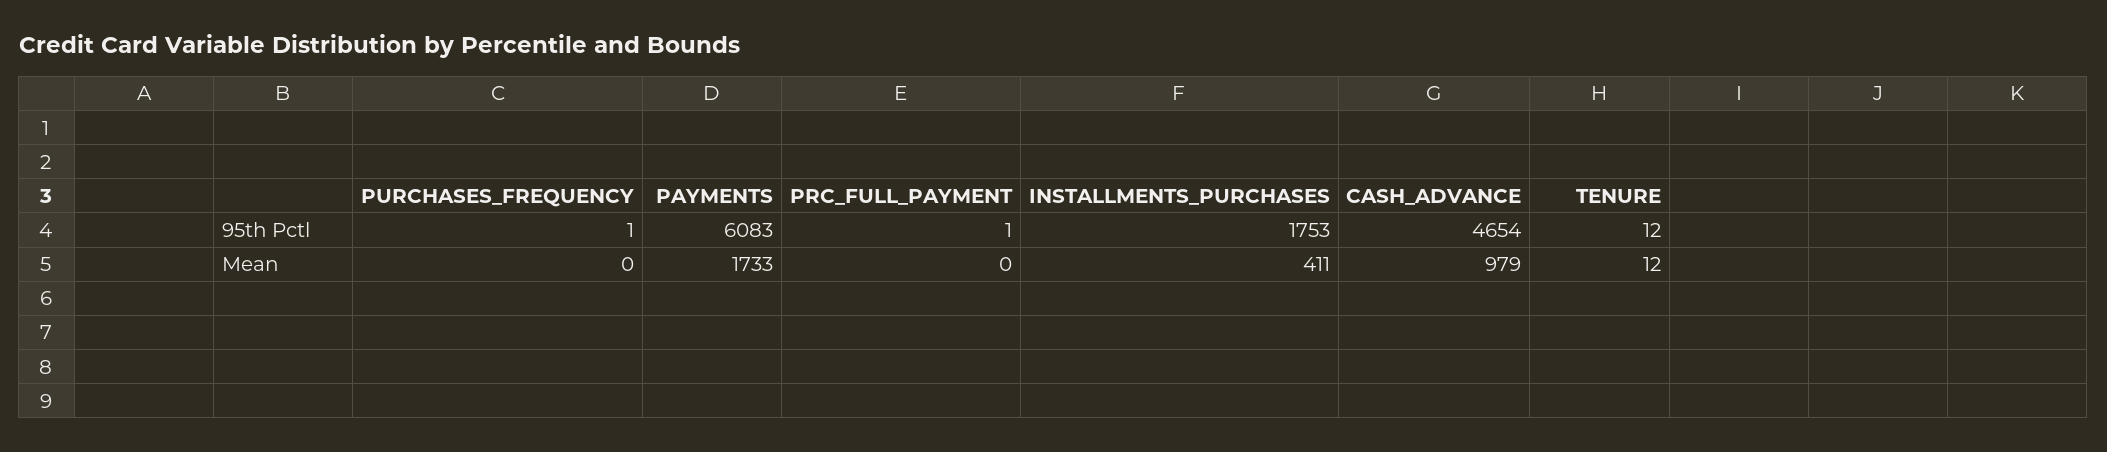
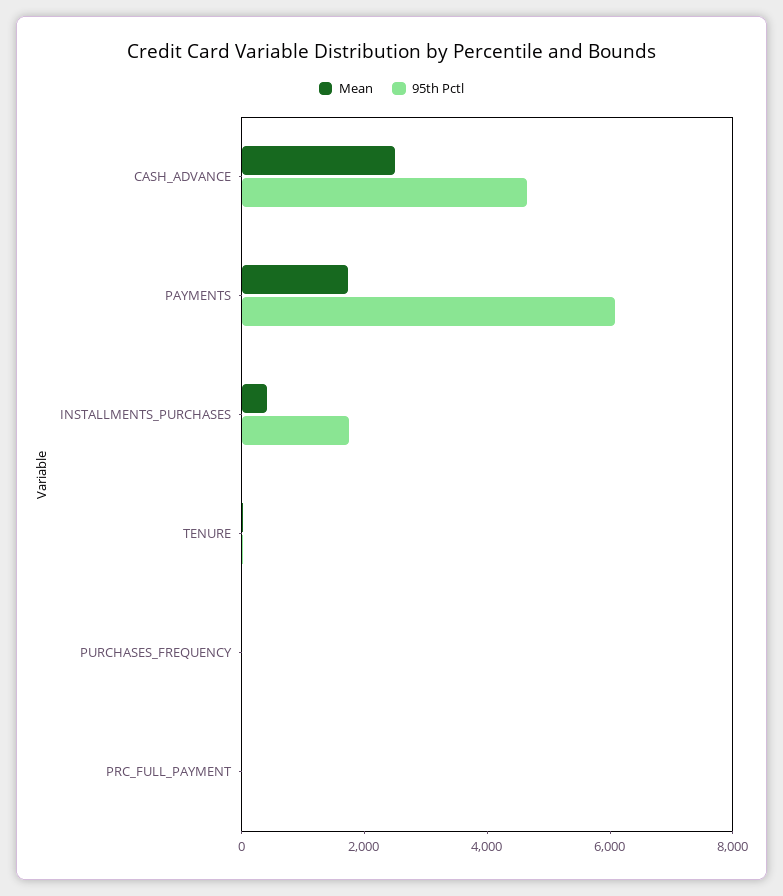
  {
    "95th Pctl": {
      "PURCHASES_FREQUENCY": 1,
      "PAYMENTS": 6083,
      "PRC_FULL_PAYMENT": 1,
      "INSTALLMENTS_PURCHASES": 1753,
      "CASH_ADVANCE": 4654,
      "TENURE": 12
    },
    "Mean": {
      "PURCHASES_FREQUENCY": 0,
      "PAYMENTS": 1733,
      "PRC_FULL_PAYMENT": 0,
      "INSTALLMENTS_PURCHASES": 411,
-     "CASH_ADVANCE": 979,
+     "CASH_ADVANCE": 2500,
      "TENURE": 12
    }
  }

